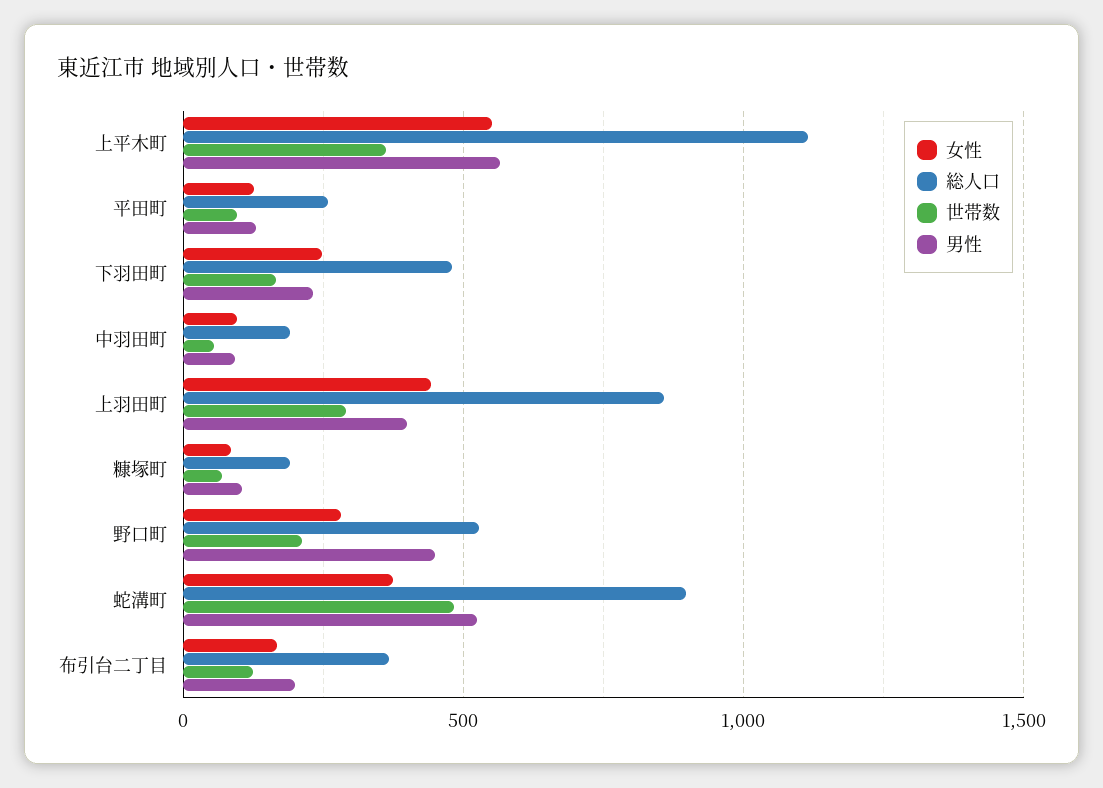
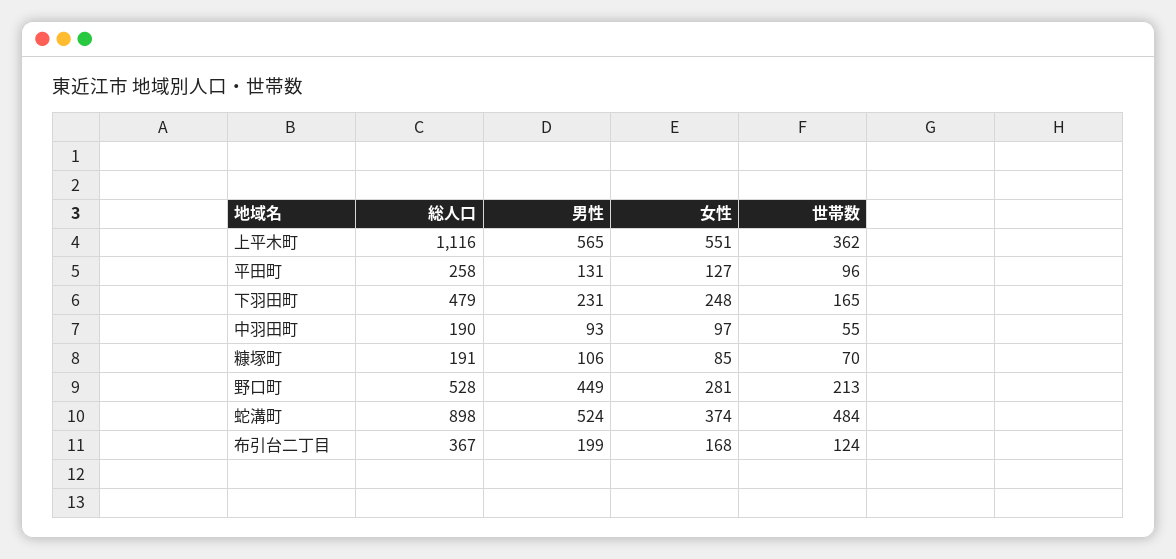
  {
    "女性": {
      "上平木町": 551,
      "平田町": 127,
      "下羽田町": 248,
      "中羽田町": 97,
-     "上羽田町": 450,
      "糠塚町": 85,
      "野口町": 281,
      "蛇溝町": 374,
      "布引台二丁目": 168
    },
    "総人口": {
      "上平木町": 1116,
      "平田町": 258,
      "下羽田町": 479,
      "中羽田町": 190,
-     "上羽田町": 850,
      "糠塚町": 191,
      "野口町": 528,
      "蛇溝町": 898,
      "布引台二丁目": 367
    },
    "世帯数": {
      "上平木町": 362,
      "平田町": 96,
      "下羽田町": 165,
      "中羽田町": 55,
-     "上羽田町": 300,
      "糠塚町": 70,
      "野口町": 213,
      "蛇溝町": 484,
      "布引台二丁目": 124
    },
    "男性": {
      "上平木町": 565,
      "平田町": 131,
      "下羽田町": 231,
      "中羽田町": 93,
-     "上羽田町": 400,
      "糠塚町": 106,
      "野口町": 449,
      "蛇溝町": 524,
      "布引台二丁目": 199
    }
  }

